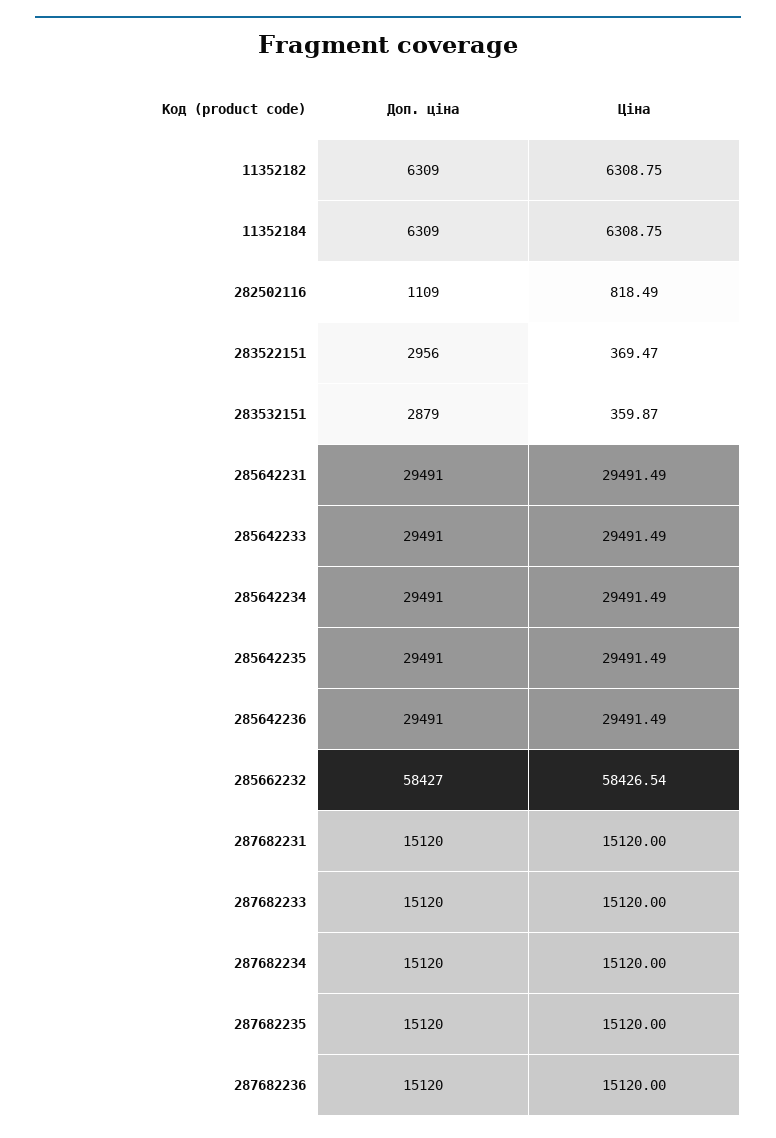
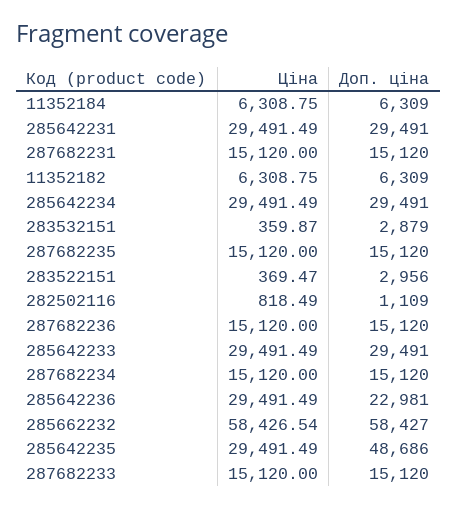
  {
    "Доп. ціна": {
      "11352182": 6309,
      "11352184": 6309,
      "282502116": 1109,
      "283522151": 2956,
      "283532151": 2879,
      "285642231": 29491,
      "285642233": 29491,
      "285642234": 29491,
-     "285642235": 29491,
+     "285642235": 48686,
-     "285642236": 29491,
+     "285642236": 22981,
      "285662232": 58427,
      "287682231": 15120,
      "287682233": 15120,
      "287682234": 15120,
      "287682235": 15120,
      "287682236": 15120
    },
    "Ціна": {
      "11352182": 6308.75,
      "11352184": 6308.75,
      "282502116": 818.49,
      "283522151": 369.47,
      "283532151": 359.87,
      "285642231": 29491.49,
      "285642233": 29491.49,
      "285642234": 29491.49,
      "285642235": 29491.49,
      "285642236": 29491.49,
      "285662232": 58426.54,
      "287682231": 15120,
      "287682233": 15120,
      "287682234": 15120,
      "287682235": 15120,
      "287682236": 15120
    }
  }

